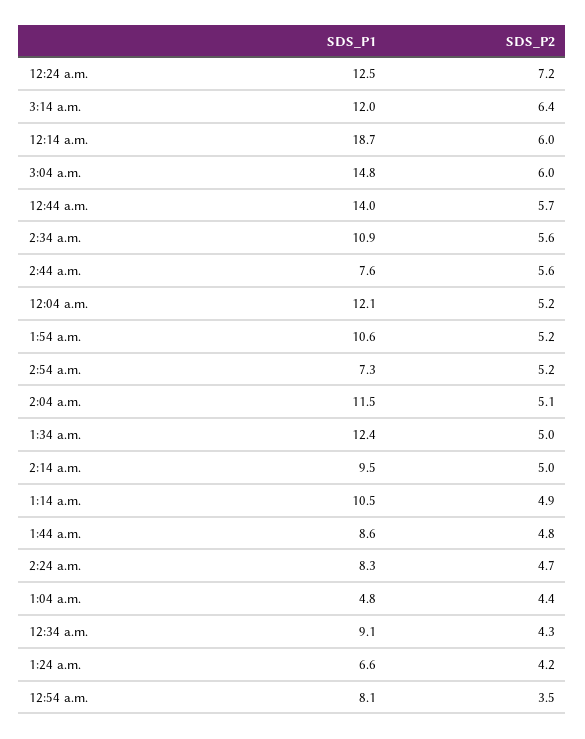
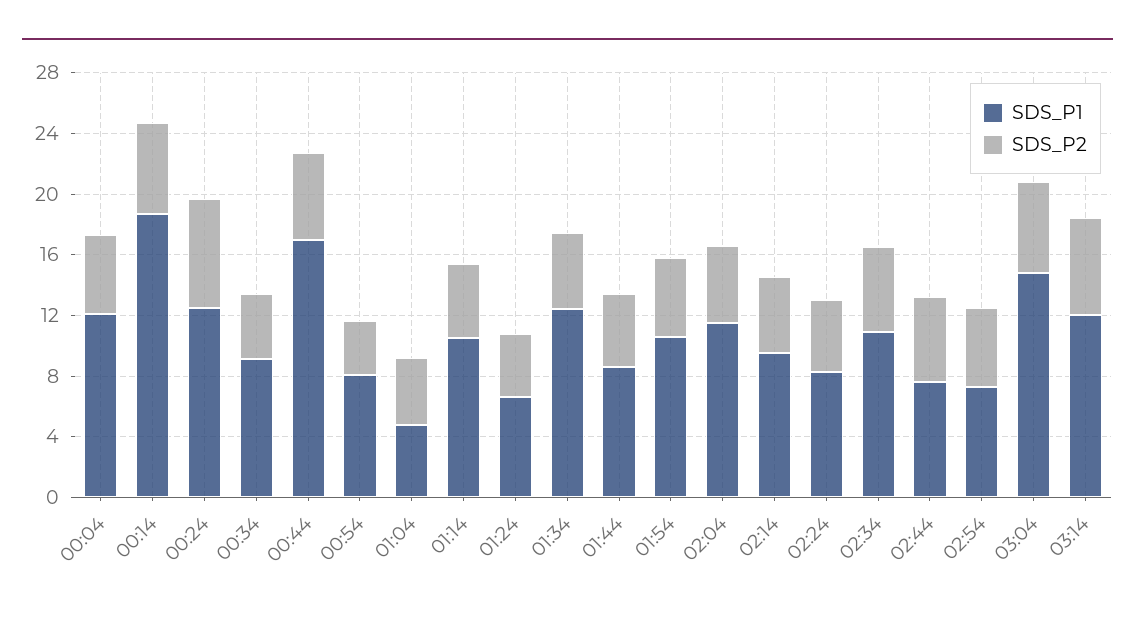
  {
    "SDS_P1": {
      "12:24 a.m.": 12.5,
      "3:14 a.m.": 12,
      "12:14 a.m.": 18.7,
      "3:04 a.m.": 14.8,
-     "12:44 a.m.": 14,
+     "12:44 a.m.": 17,
      "2:34 a.m.": 10.9,
      "2:44 a.m.": 7.6,
      "12:04 a.m.": 12.1,
      "1:54 a.m.": 10.6,
      "2:54 a.m.": 7.3,
      "2:04 a.m.": 11.5,
      "1:34 a.m.": 12.4,
      "2:14 a.m.": 9.5,
      "1:14 a.m.": 10.5,
      "1:44 a.m.": 8.6,
      "2:24 a.m.": 8.3,
      "1:04 a.m.": 4.8,
      "12:34 a.m.": 9.1,
      "1:24 a.m.": 6.6,
      "12:54 a.m.": 8.1
    },
    "SDS_P2": {
      "12:24 a.m.": 7.2,
      "3:14 a.m.": 6.4,
      "12:14 a.m.": 6,
      "3:04 a.m.": 6,
      "12:44 a.m.": 5.7,
      "2:34 a.m.": 5.6,
      "2:44 a.m.": 5.6,
      "12:04 a.m.": 5.2,
      "1:54 a.m.": 5.2,
      "2:54 a.m.": 5.2,
      "2:04 a.m.": 5.1,
      "1:34 a.m.": 5,
      "2:14 a.m.": 5,
      "1:14 a.m.": 4.9,
      "1:44 a.m.": 4.8,
      "2:24 a.m.": 4.7,
      "1:04 a.m.": 4.4,
      "12:34 a.m.": 4.3,
      "1:24 a.m.": 4.2,
      "12:54 a.m.": 3.5
    }
  }

